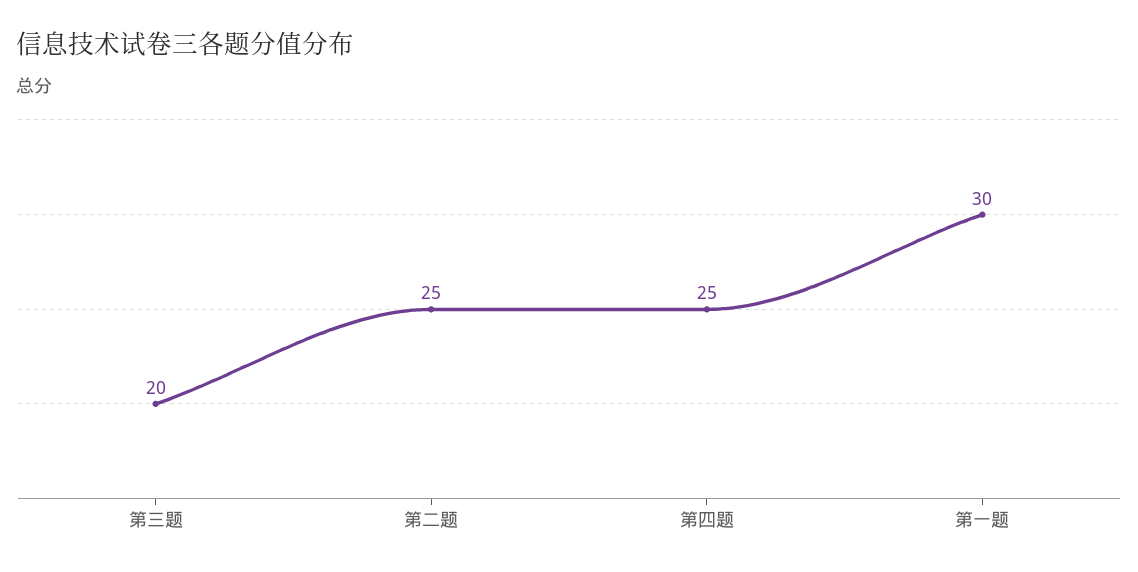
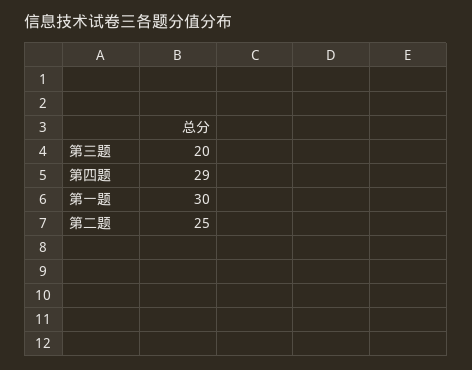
  {
    "第三题": 20,
    "第二题": 25,
-   "第四题": 25,
+   "第四题": 29,
    "第一题": 30
  }

